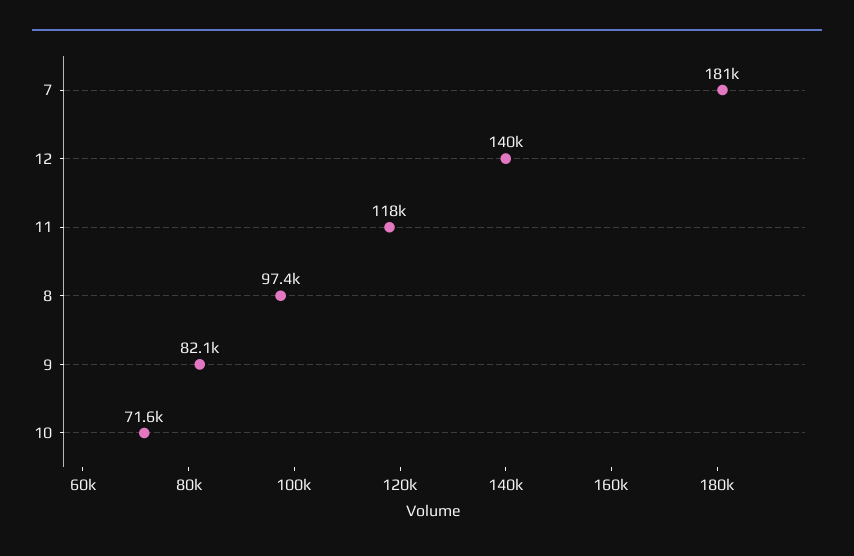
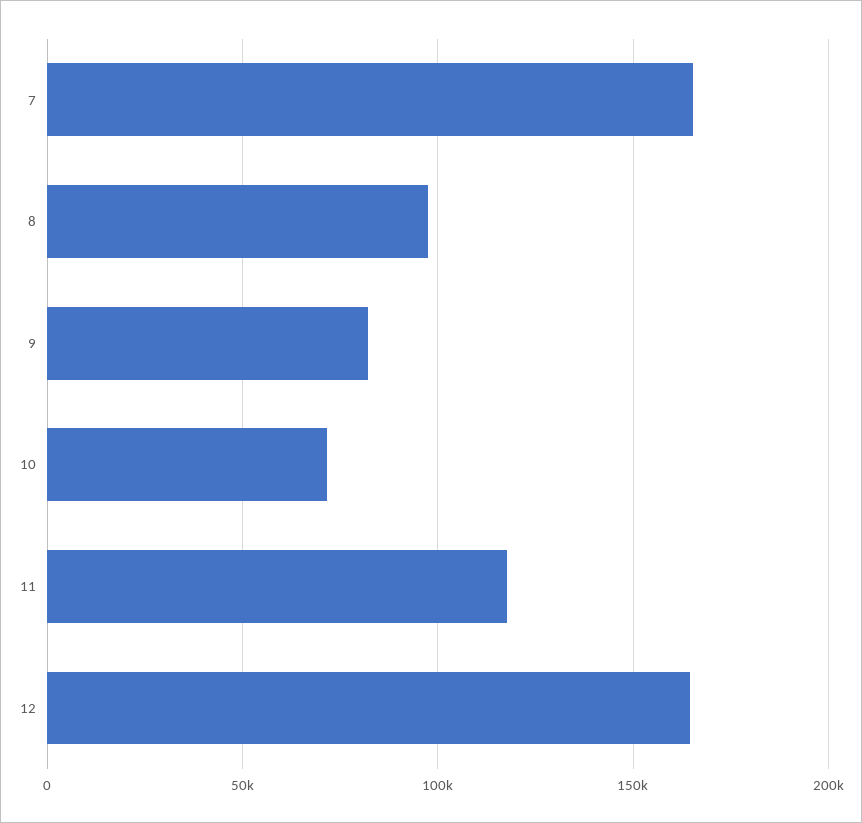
  {
-   "7": 181000,
+   "7": 165000,
-   "12": 140000,
+   "12": 165000,
    "11": 118000,
    "8": 97400,
    "9": 82100,
    "10": 71600
  }

